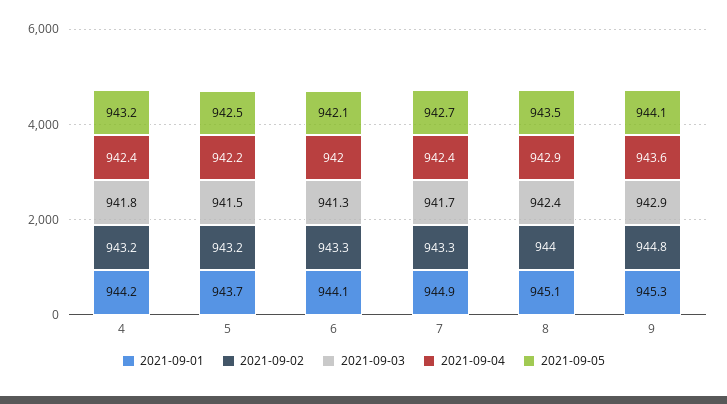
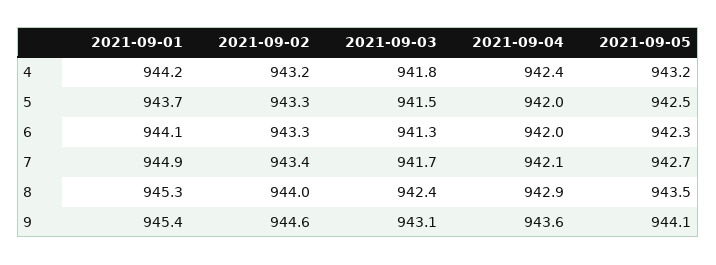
  {
    "2021-09-01": {
      "4": 944.2,
      "5": 943.7,
      "6": 944.1,
      "7": 944.9,
-     "8": 945.1,
+     "8": 945.3,
-     "9": 945.3
+     "9": 945.4
    },
    "2021-09-02": {
      "4": 943.2,
-     "5": 943.2,
+     "5": 943.3,
      "6": 943.3,
-     "7": 943.3,
+     "7": 943.4,
      "8": 944,
-     "9": 944.8
+     "9": 944.6
    },
    "2021-09-03": {
      "4": 941.8,
      "5": 941.5,
      "6": 941.3,
      "7": 941.7,
      "8": 942.4,
-     "9": 942.9
+     "9": 943.1
    },
    "2021-09-04": {
      "4": 942.4,
-     "5": 942.2,
+     "5": 942,
      "6": 942,
-     "7": 942.4,
+     "7": 942.1,
      "8": 942.9,
      "9": 943.6
    },
    "2021-09-05": {
      "4": 943.2,
      "5": 942.5,
-     "6": 942.1,
+     "6": 942.3,
      "7": 942.7,
      "8": 943.5,
      "9": 944.1
    }
  }

